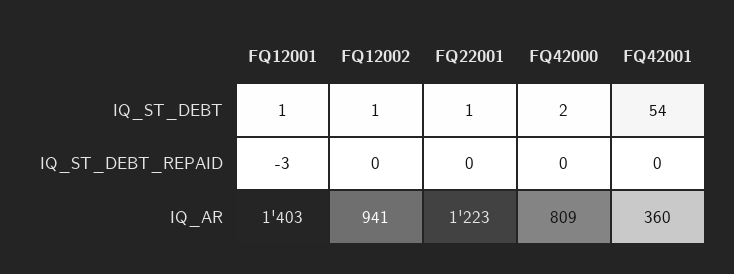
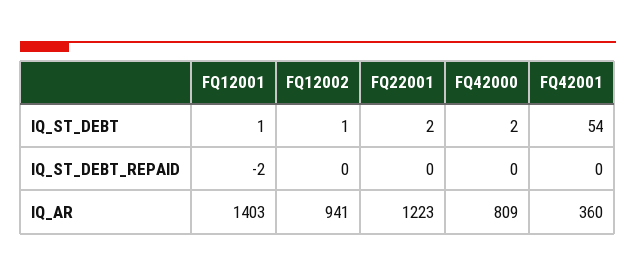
  {
    "FQ12001": {
      "IQ_ST_DEBT": 1,
-     "IQ_ST_DEBT_REPAID": -3,
+     "IQ_ST_DEBT_REPAID": -2,
      "IQ_AR": 1403
    },
    "FQ12002": {
      "IQ_ST_DEBT": 1,
      "IQ_ST_DEBT_REPAID": 0,
      "IQ_AR": 941
    },
    "FQ22001": {
-     "IQ_ST_DEBT": 1,
+     "IQ_ST_DEBT": 2,
      "IQ_ST_DEBT_REPAID": 0,
      "IQ_AR": 1223
    },
    "FQ42000": {
      "IQ_ST_DEBT": 2,
      "IQ_ST_DEBT_REPAID": 0,
      "IQ_AR": 809
    },
    "FQ42001": {
      "IQ_ST_DEBT": 54,
      "IQ_ST_DEBT_REPAID": 0,
      "IQ_AR": 360
    }
  }

